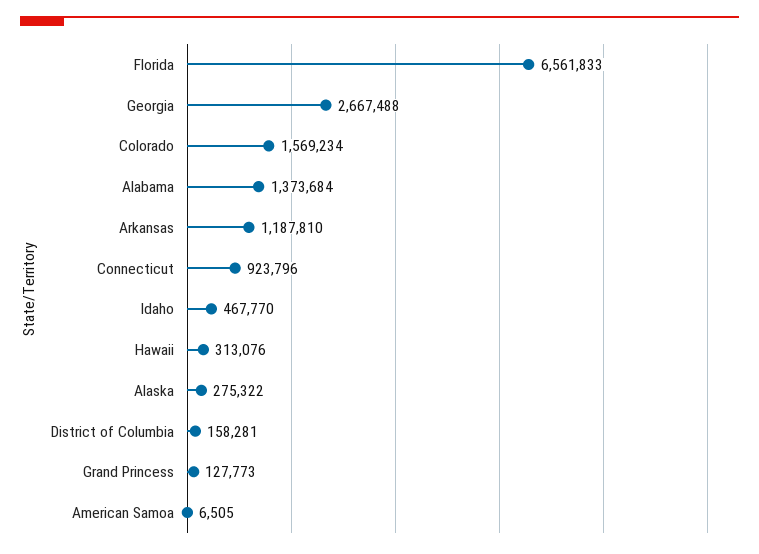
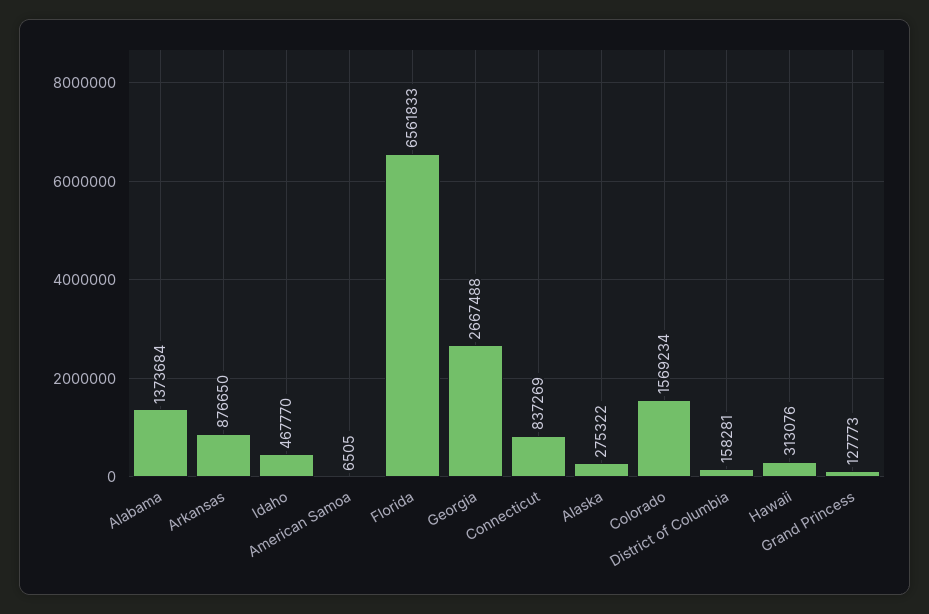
  {
    "Florida": 6561833,
    "Georgia": 2667488,
    "Colorado": 1569234,
    "Alabama": 1373684,
-   "Arkansas": 1187810,
+   "Arkansas": 876650,
-   "Connecticut": 923796,
+   "Connecticut": 837269,
    "Idaho": 467770,
    "Hawaii": 313076,
    "Alaska": 275322,
    "District of Columbia": 158281,
    "Grand Princess": 127773,
    "American Samoa": 6505
  }

